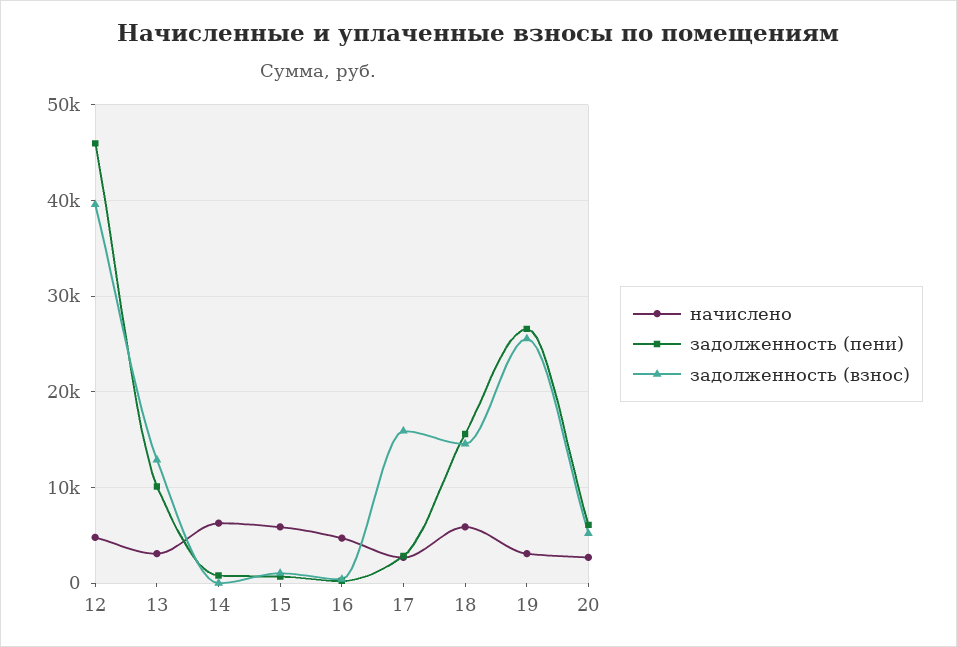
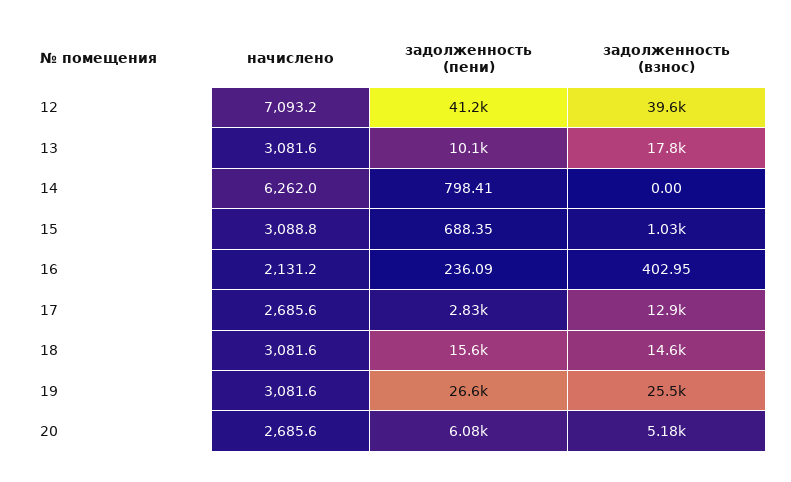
  {
    "начислено": {
-     "12": 5000,
+     "12": 7093.2,
      "13": 3081.6,
      "14": 6262,
-     "15": 6000,
+     "15": 3088.8,
-     "16": 5000,
+     "16": 2131.2,
      "17": 2685.6,
-     "18": 6000,
+     "18": 3081.6,
      "19": 3081.6,
      "20": 2685.6
    },
    "задолженность (пени)": {
-     "12": 46000,
+     "12": 41200,
      "13": 10100,
      "14": 798.41,
      "15": 688.35,
      "16": 236.09,
      "17": 2830,
      "18": 15600,
      "19": 26600,
      "20": 6080
    },
    "задолженность (взнос)": {
      "12": 39600,
-     "13": 13000,
+     "13": 17800,
      "14": 0,
      "15": 1030,
      "16": 402.95,
-     "17": 16000,
+     "17": 12900,
      "18": 14600,
      "19": 25500,
      "20": 5180
    }
  }

